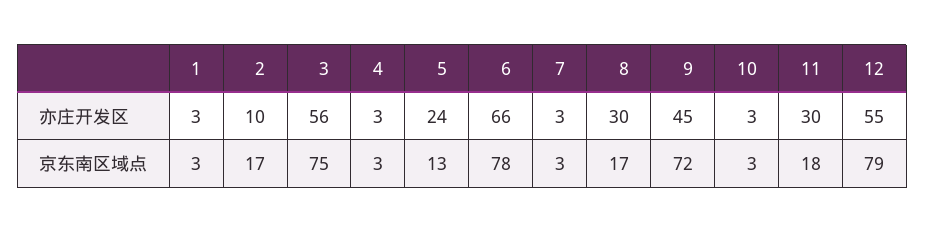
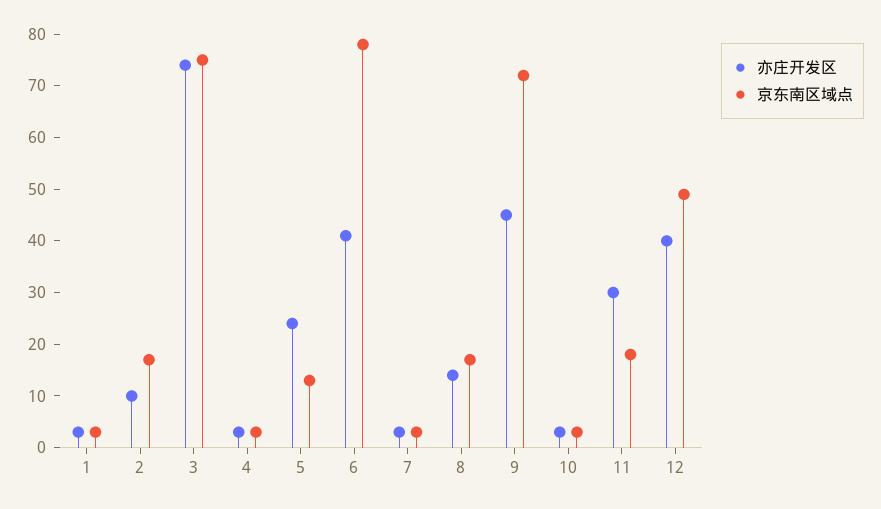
  {
    "亦庄开发区": {
      "1": 3,
      "2": 10,
-     "3": 56,
+     "3": 75,
      "4": 3,
      "5": 24,
-     "6": 66,
+     "6": 40,
      "7": 3,
-     "8": 30,
+     "8": 15,
      "9": 45,
      "10": 3,
      "11": 30,
-     "12": 55
+     "12": 40
    },
    "京东南区域点": {
      "1": 3,
      "2": 17,
      "3": 75,
      "4": 3,
      "5": 13,
      "6": 78,
      "7": 3,
      "8": 17,
      "9": 72,
      "10": 3,
      "11": 18,
-     "12": 79
+     "12": 50
    }
  }

